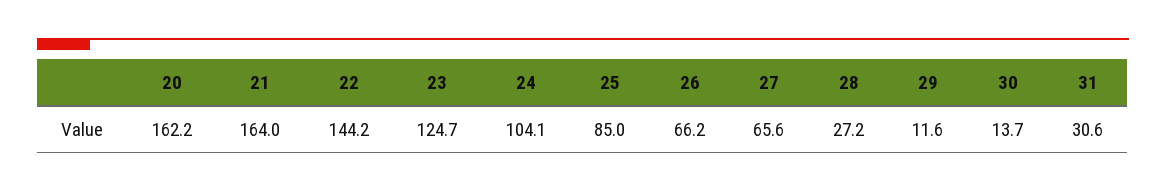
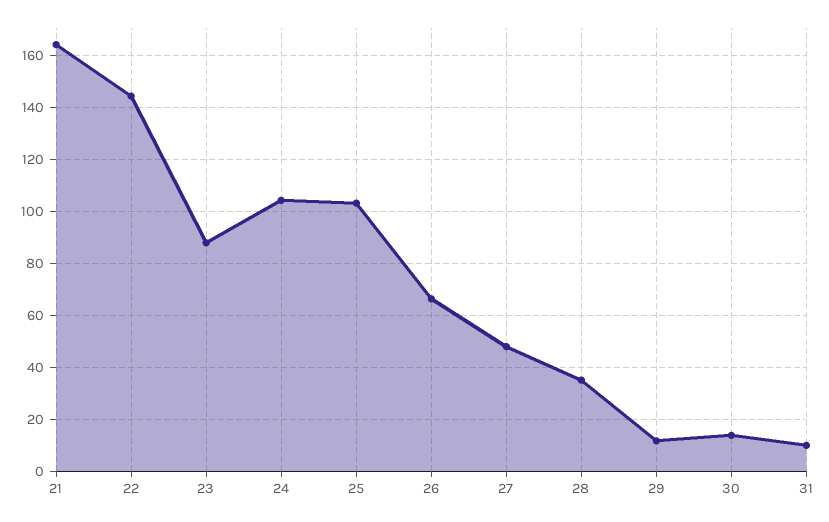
  {
-   "20": 162.2,
    "21": 164,
    "22": 144.2,
-   "23": 124.7,
+   "23": 87.5,
    "24": 104.1,
-   "25": 85,
+   "25": 102.5,
    "26": 66.2,
-   "27": 65.6,
+   "27": 47.5,
-   "28": 27.2,
+   "28": 35,
    "29": 11.6,
    "30": 13.7,
-   "31": 30.6
+   "31": 10
  }

